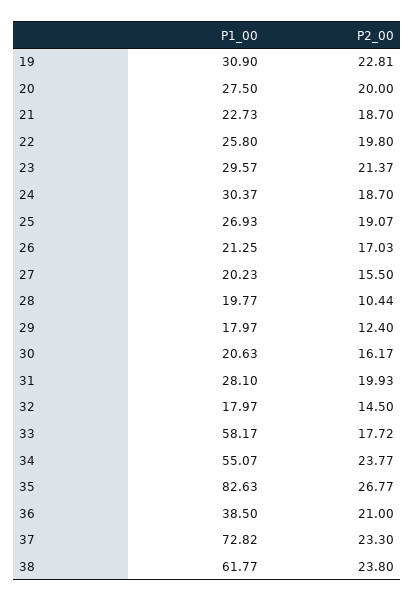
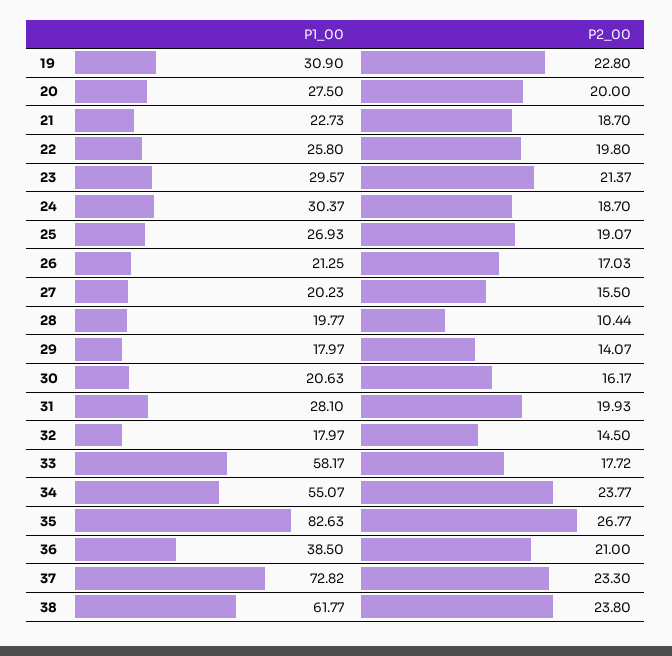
  {
    "P1_00": {
      "19": 30.9,
      "20": 27.5,
      "21": 22.73,
      "22": 25.8,
      "23": 29.57,
      "24": 30.37,
      "25": 26.93,
      "26": 21.25,
      "27": 20.23,
      "28": 19.77,
      "29": 17.97,
      "30": 20.63,
      "31": 28.1,
      "32": 17.97,
      "33": 58.17,
      "34": 55.07,
      "35": 82.63,
      "36": 38.5,
      "37": 72.82,
      "38": 61.77
    },
    "P2_00": {
-     "19": 22.81,
+     "19": 22.8,
      "20": 20,
      "21": 18.7,
      "22": 19.8,
      "23": 21.37,
      "24": 18.7,
      "25": 19.07,
      "26": 17.03,
      "27": 15.5,
      "28": 10.44,
-     "29": 12.4,
+     "29": 14.07,
      "30": 16.17,
      "31": 19.93,
      "32": 14.5,
      "33": 17.72,
      "34": 23.77,
      "35": 26.77,
      "36": 21,
      "37": 23.3,
      "38": 23.8
    }
  }

